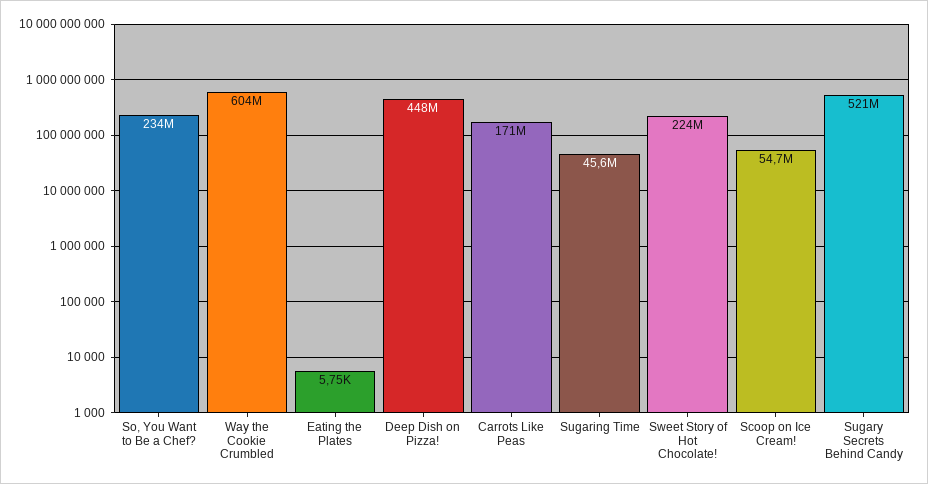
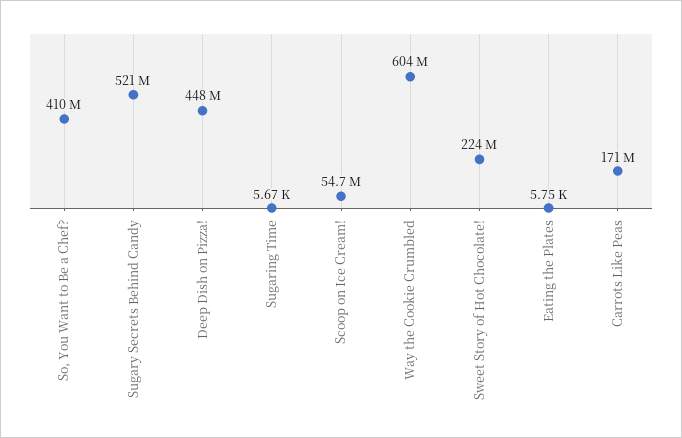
  {
-   "So, You Want to Be a Chef?": 234000000,
+   "So, You Want to Be a Chef?": 410000000,
    "Way the Cookie Crumbled": 604000000,
    "Eating the Plates": 5750,
    "Deep Dish on Pizza!": 448000000,
    "Carrots Like Peas": 171000000,
-   "Sugaring Time": 45600000,
+   "Sugaring Time": 5670,
    "Sweet Story of Hot Chocolate!": 224000000,
    "Scoop on Ice Cream!": 54700000,
    "Sugary Secrets Behind Candy": 521000000
  }

